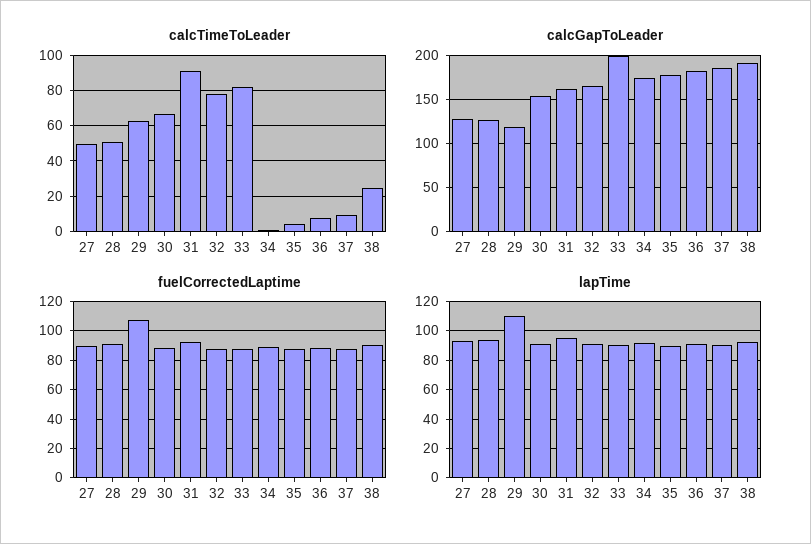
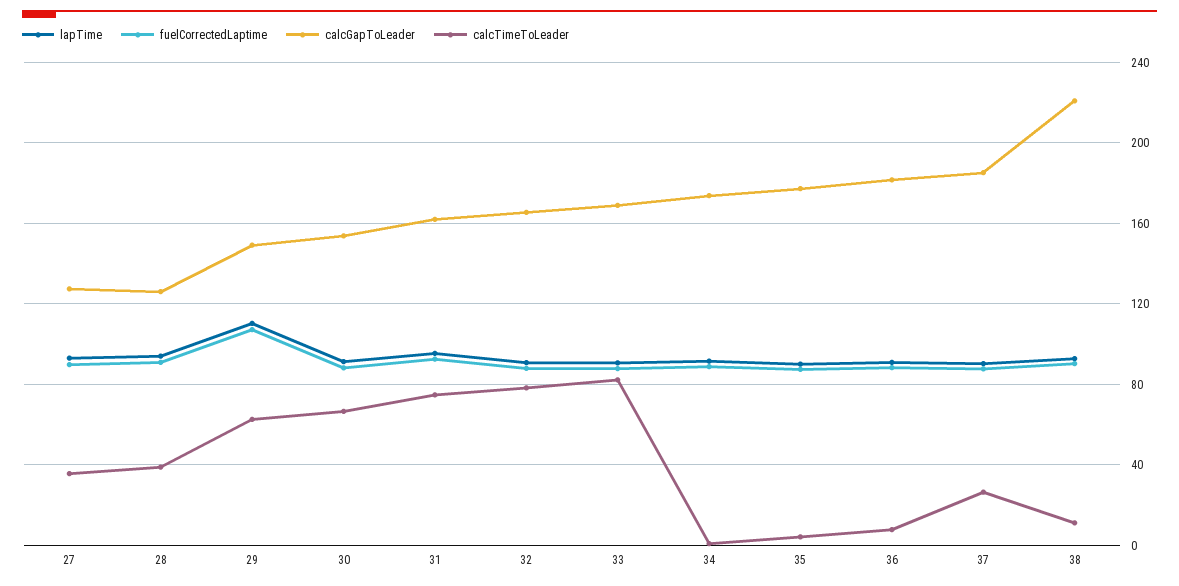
  {
    "calcTimeToLeader": {
-     "27": 50,
+     "27": 35,
-     "28": 50,
+     "28": 40,
      "29": 65,
      "30": 65,
-     "31": 90,
+     "31": 75,
      "32": 80,
      "33": 80,
      "34": 0,
      "35": 5,
      "36": 10,
-     "37": 10,
+     "37": 25,
-     "38": 25
+     "38": 10
    },
    "calcGapToLeader": {
      "27": 125,
      "28": 125,
-     "29": 120,
+     "29": 150,
      "30": 155,
      "31": 160,
      "32": 165,
-     "33": 200,
+     "33": 170,
      "34": 175,
      "35": 175,
      "36": 180,
      "37": 185,
-     "38": 190
+     "38": 220
    },
    "fuelCorrectedLaptime": {
      "27": 90,
      "28": 90,
      "29": 105,
      "30": 90,
      "31": 95,
      "32": 90,
      "33": 90,
      "34": 90,
      "35": 85,
      "36": 90,
      "37": 90,
      "38": 90
    },
    "lapTime": {
      "27": 95,
      "28": 95,
      "29": 110,
      "30": 90,
      "31": 95,
      "32": 90,
      "33": 90,
      "34": 90,
      "35": 90,
      "36": 90,
      "37": 90,
      "38": 95
    }
  }

